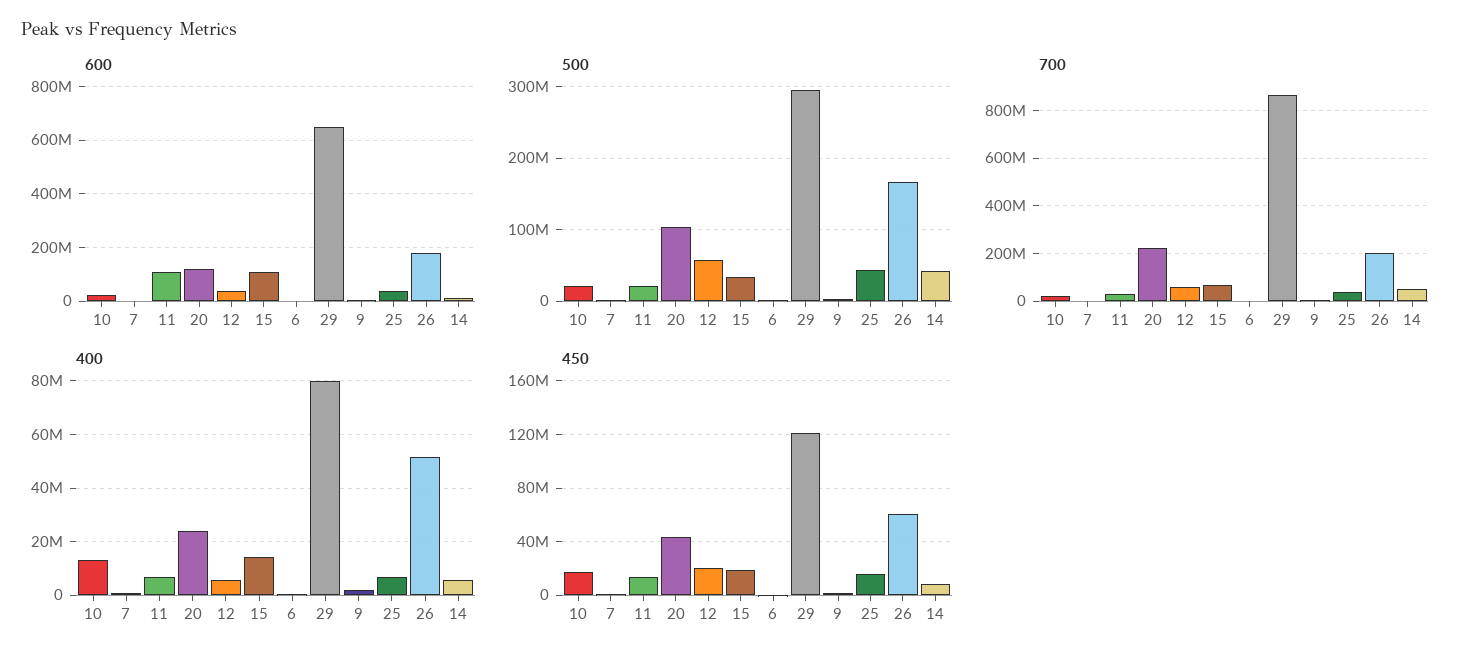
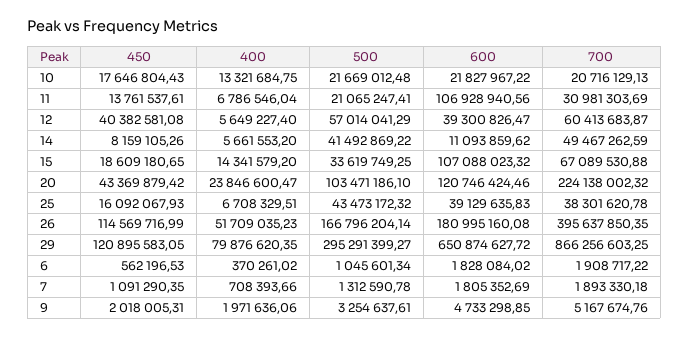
  {
    "600": {
      "10": 21827967.22,
      "7": 1805352.69,
      "11": 106928940.56,
      "20": 120746424.46,
      "12": 39300826.47,
      "15": 107088023.32,
      "6": 1828084.02,
      "29": 650874627.72,
      "9": 4733298.85,
      "25": 39129635.83,
      "26": 180995160.08,
      "14": 11093859.62
    },
    "500": {
      "10": 21669012.48,
      "7": 1312590.78,
      "11": 21065247.41,
      "20": 103471186.1,
      "12": 57014041.29,
      "15": 33619749.25,
      "6": 1045601.34,
      "29": 295291399.27,
      "9": 3254637.61,
      "25": 43473172.32,
      "26": 166796204.14,
      "14": 41492869.22
    },
    "700": {
      "10": 20716129.13,
      "7": 1893330.18,
      "11": 30981303.69,
      "20": 224138002.32,
      "12": 60413683.87,
      "15": 67089530.88,
      "6": 1908717.22,
      "29": 866256603.25,
      "9": 5167674.76,
      "25": 38301620.78,
-     "26": 200000000,
+     "26": 395637850.35,
      "14": 49467262.59
    },
    "400": {
      "10": 13321684.75,
      "7": 708393.66,
      "11": 6786546.04,
      "20": 23846600.47,
      "12": 5649227.4,
      "15": 14341579.2,
      "6": 370261.02,
      "29": 79876620.35,
      "9": 1971636.06,
      "25": 6708329.51,
      "26": 51709035.23,
      "14": 5661553.2
    },
    "450": {
      "10": 17646804.43,
      "7": 1091290.35,
      "11": 13761537.61,
      "20": 43369879.42,
-     "12": 20000000,
+     "12": 40382581.08,
      "15": 18609180.65,
      "6": 562196.53,
      "29": 120895583.05,
      "9": 2018005.31,
      "25": 16092067.93,
-     "26": 60000000,
+     "26": 114569716.99,
      "14": 8159105.26
    }
  }

